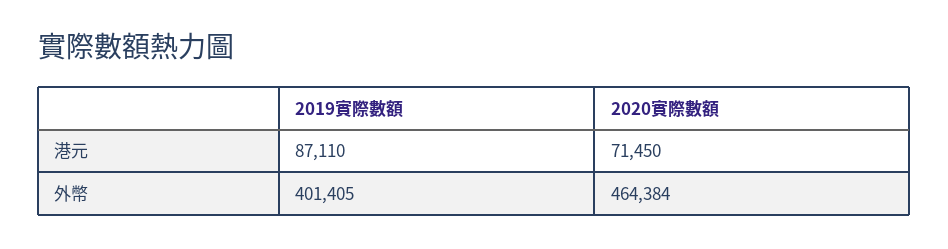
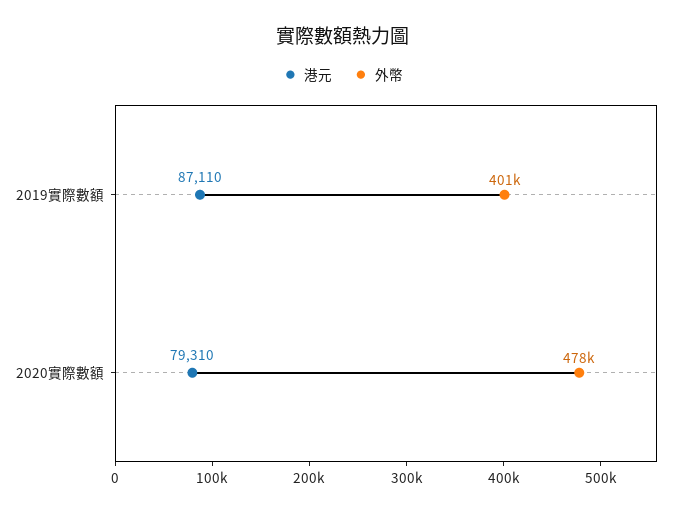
  {
    "港元": {
      "2019實際數額": 87110,
-     "2020實際數額": 71450
+     "2020實際數額": 79310
    },
    "外幣": {
      "2019實際數額": 401405,
-     "2020實際數額": 464384
+     "2020實際數額": 478000
    }
  }

